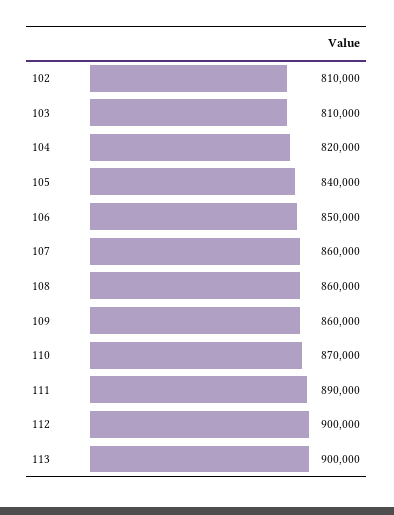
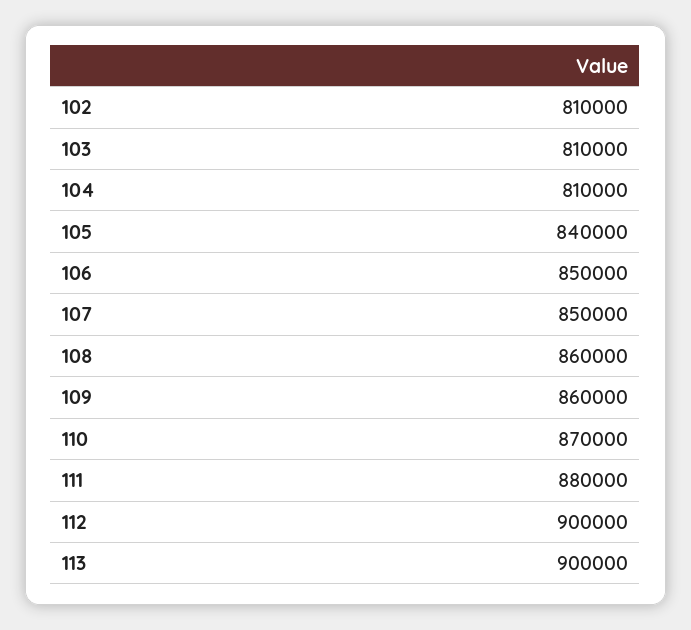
  {
    "102": 810000,
    "103": 810000,
-   "104": 820000,
+   "104": 810000,
    "105": 840000,
    "106": 850000,
-   "107": 860000,
+   "107": 850000,
    "108": 860000,
    "109": 860000,
    "110": 870000,
-   "111": 890000,
+   "111": 880000,
    "112": 900000,
    "113": 900000
  }

